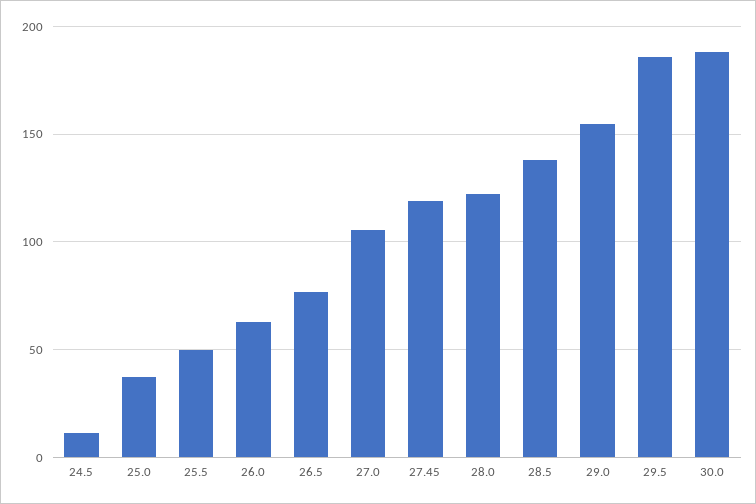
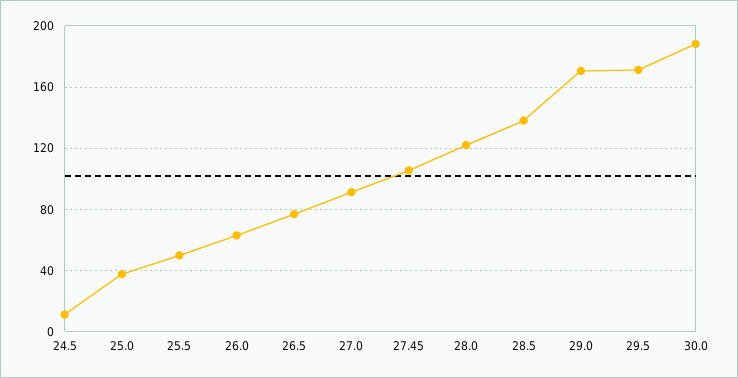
  {
    "24.5": 10,
    "25.0": 40,
    "25.5": 50,
    "26.0": 65,
    "26.5": 75,
-   "27.0": 105,
+   "27.0": 90,
-   "27.45": 120,
+   "27.45": 105,
    "28.0": 120,
    "28.5": 140,
-   "29.0": 155,
+   "29.0": 170,
-   "29.5": 185,
+   "29.5": 170,
    "30.0": 190
  }

